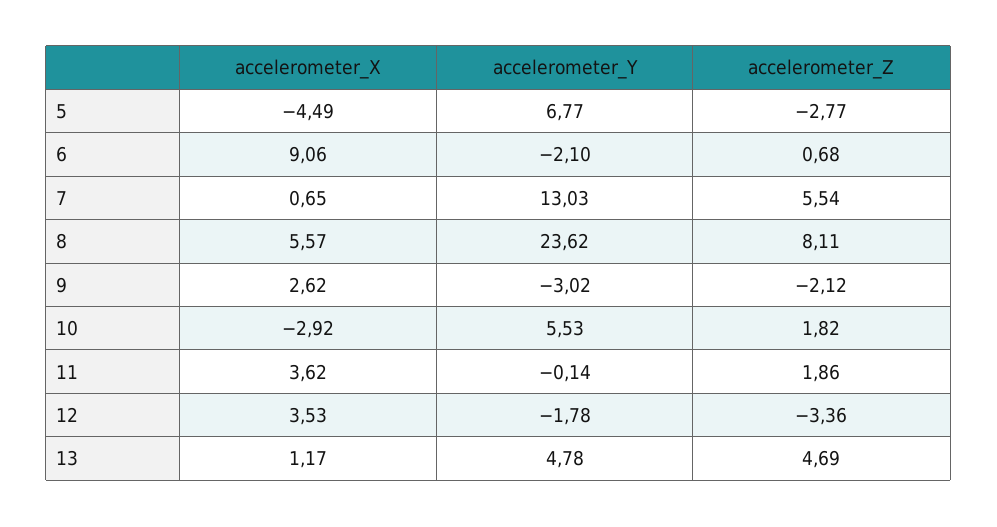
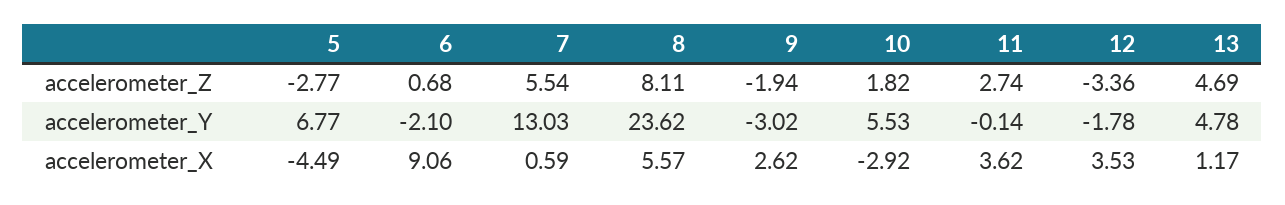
  {
    "accelerometer_X": {
      "5": -4.49,
      "6": 9.06,
-     "7": 0.65,
+     "7": 0.59,
      "8": 5.57,
      "9": 2.62,
      "10": -2.92,
      "11": 3.62,
      "12": 3.53,
      "13": 1.17
    },
    "accelerometer_Y": {
      "5": 6.77,
      "6": -2.1,
      "7": 13.03,
      "8": 23.62,
      "9": -3.02,
      "10": 5.53,
      "11": -0.14,
      "12": -1.78,
      "13": 4.78
    },
    "accelerometer_Z": {
      "5": -2.77,
      "6": 0.68,
      "7": 5.54,
      "8": 8.11,
-     "9": -2.12,
+     "9": -1.94,
      "10": 1.82,
-     "11": 1.86,
+     "11": 2.74,
      "12": -3.36,
      "13": 4.69
    }
  }

